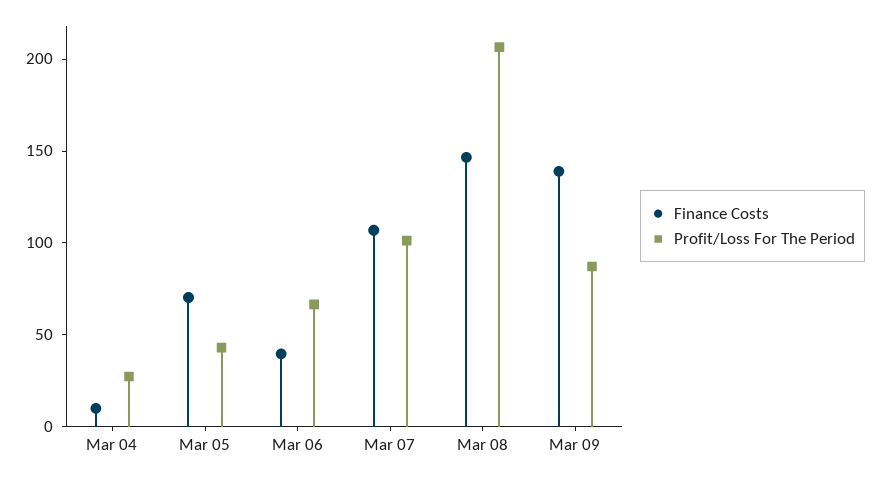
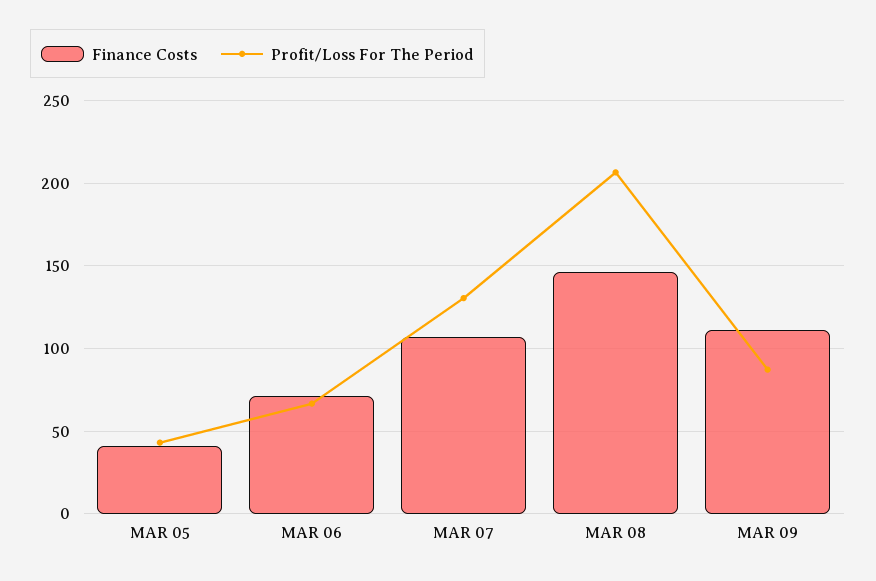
  {
    "Finance Costs": {
-     "Mar 04": 10,
-     "Mar 05": 70,
+     "Mar 05": 40,
-     "Mar 06": 40,
+     "Mar 06": 70,
      "Mar 07": 105,
      "Mar 08": 145,
-     "Mar 09": 140
+     "Mar 09": 110
    },
    "Profit/Loss For The Period": {
-     "Mar 04": 30,
      "Mar 05": 45,
      "Mar 06": 65,
-     "Mar 07": 100,
+     "Mar 07": 130,
      "Mar 08": 205,
      "Mar 09": 85
    }
  }

